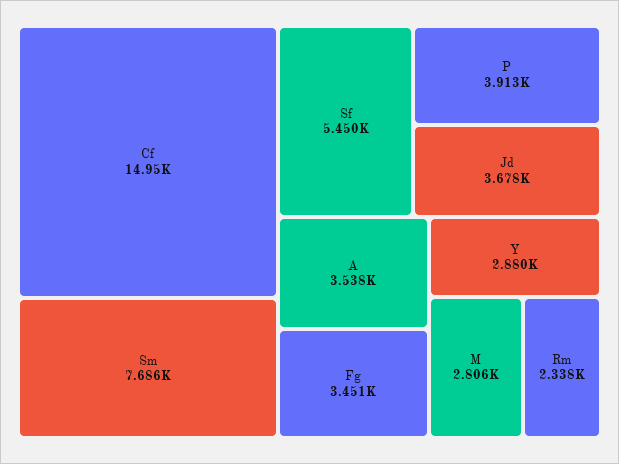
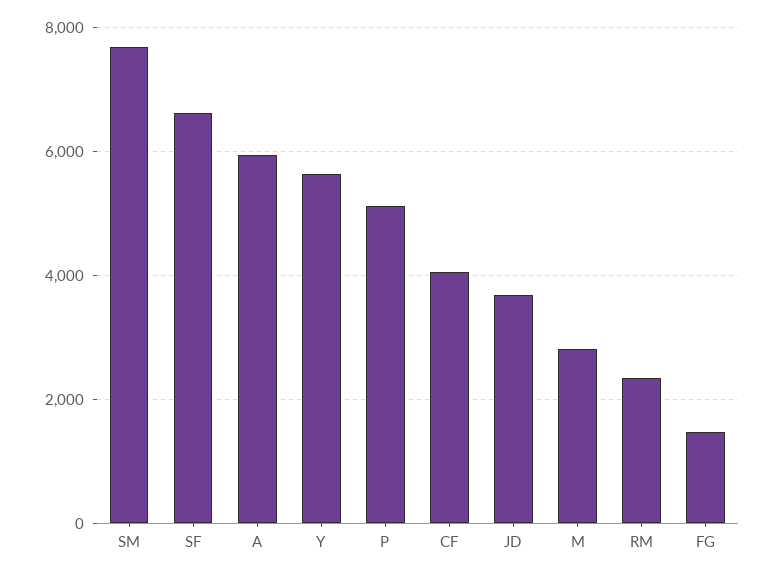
  {
-   "Cf": 14950,
+   "Cf": 4000,
    "Sm": 7686,
-   "Sf": 5450,
+   "Sf": 6600,
-   "P": 3913,
+   "P": 5200,
    "Jd": 3678,
-   "A": 3538,
+   "A": 6000,
-   "Fg": 3451,
+   "Fg": 1400,
-   "Y": 2880,
+   "Y": 5600,
    "M": 2806,
    "Rm": 2338
  }

